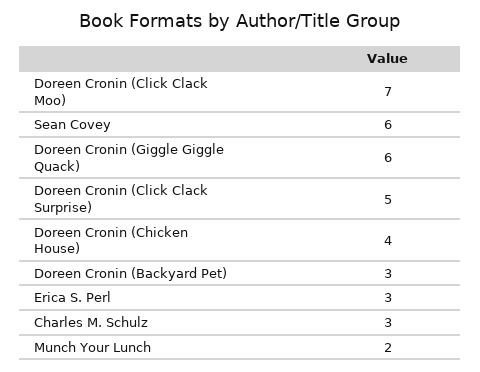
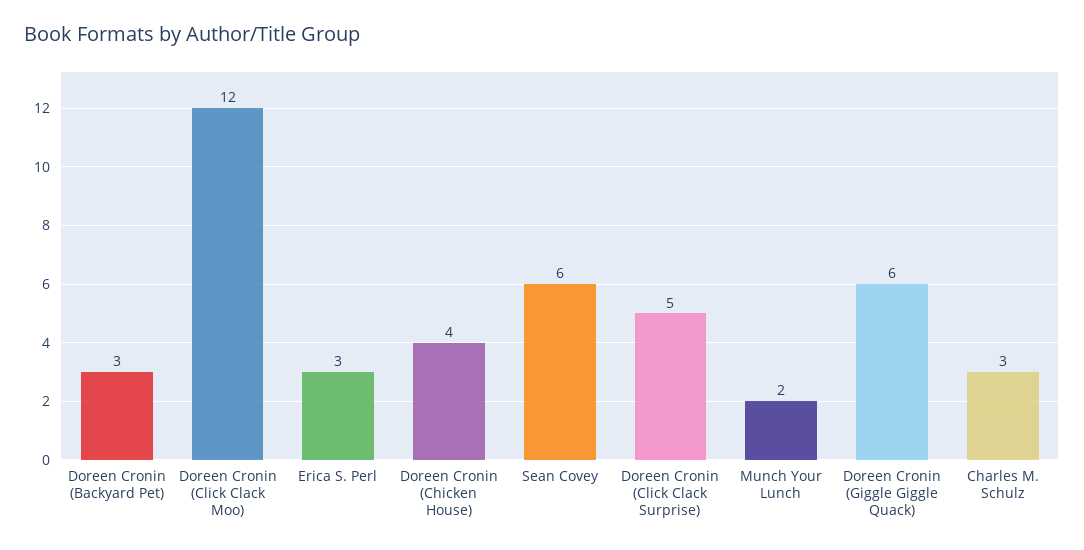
  {
-   "Doreen Cronin (Click Clack Moo)": 7,
+   "Doreen Cronin (Click Clack Moo)": 12,
    "Sean Covey": 6,
    "Doreen Cronin (Giggle Giggle Quack)": 6,
    "Doreen Cronin (Click Clack Surprise)": 5,
    "Doreen Cronin (Chicken House)": 4,
    "Doreen Cronin (Backyard Pet)": 3,
    "Erica S. Perl": 3,
    "Charles M. Schulz": 3,
    "Munch Your Lunch": 2
  }

